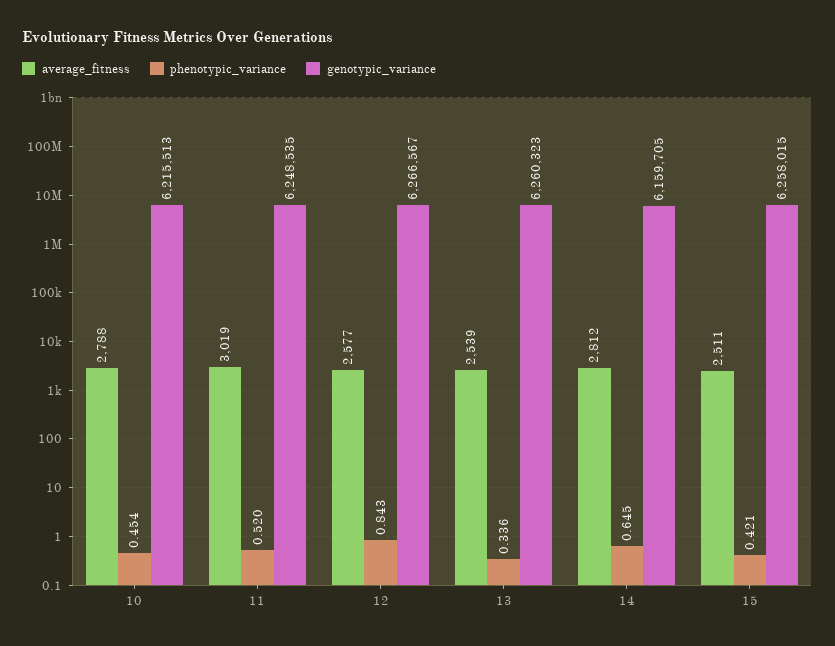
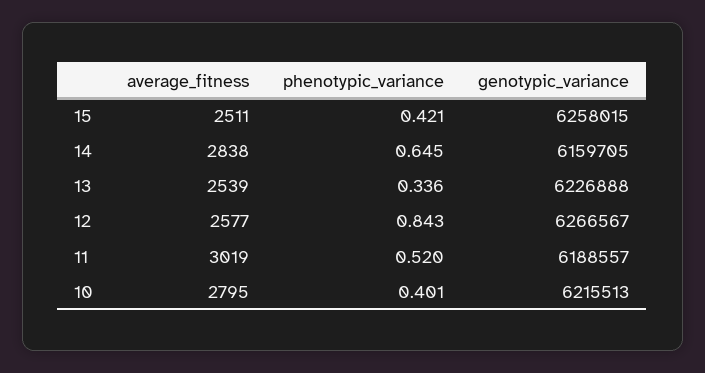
  {
    "average_fitness": {
-     "10": 2788,
+     "10": 2795,
      "11": 3019,
      "12": 2577,
      "13": 2539,
-     "14": 2812,
+     "14": 2838,
      "15": 2511
    },
    "phenotypic_variance": {
-     "10": 0.454,
+     "10": 0.401,
      "11": 0.52,
      "12": 0.843,
      "13": 0.336,
      "14": 0.645,
      "15": 0.421
    },
    "genotypic_variance": {
      "10": 6215513,
-     "11": 6248535,
+     "11": 6188557,
      "12": 6266567,
-     "13": 6260323,
+     "13": 6226888,
      "14": 6159705,
      "15": 6258015
    }
  }

